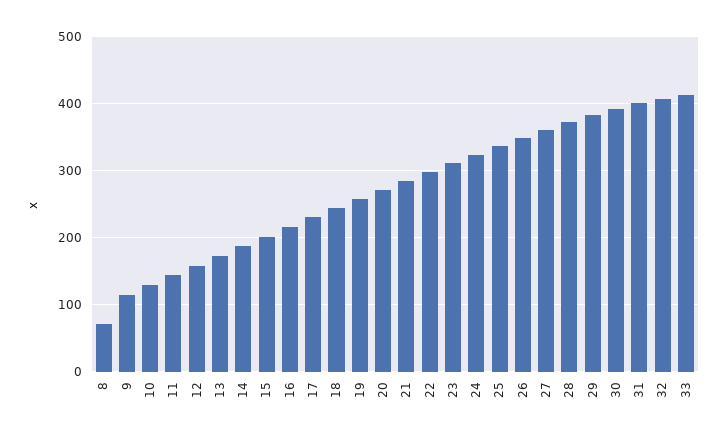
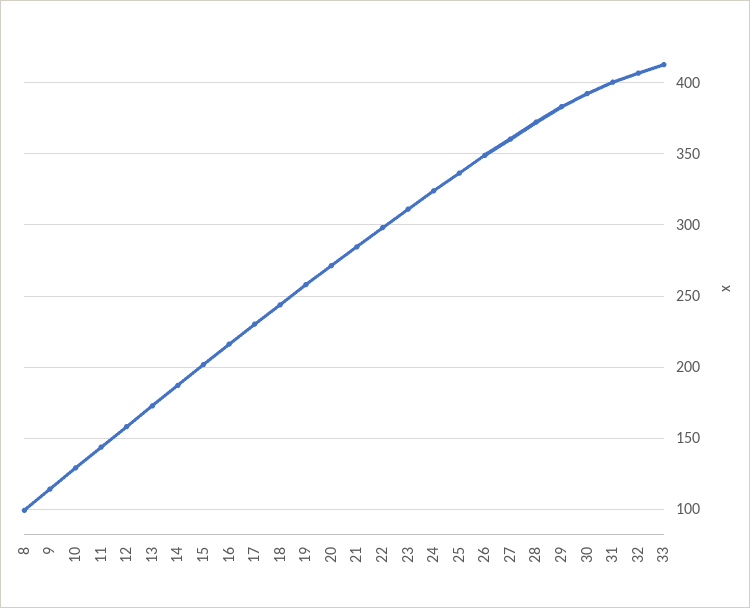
  {
-   "8": 70,
+   "8": 100,
    "9": 115,
    "10": 130,
    "11": 145,
    "12": 160,
    "13": 175,
    "14": 185,
    "15": 200,
    "16": 215,
    "17": 230,
    "18": 245,
    "19": 260,
    "20": 270,
    "21": 285,
    "22": 300,
    "23": 310,
    "24": 325,
    "25": 335,
    "26": 350,
    "27": 360,
    "28": 370,
    "29": 385,
    "30": 390,
    "31": 400,
    "32": 405,
    "33": 415
  }

